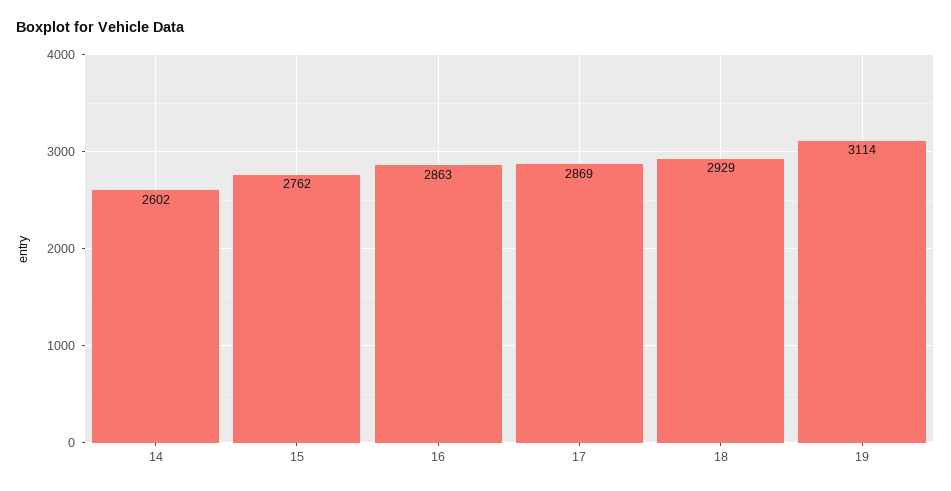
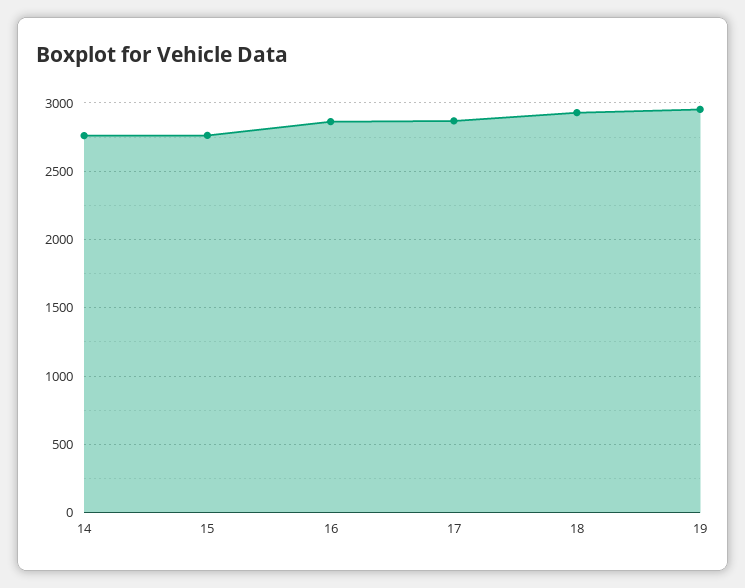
  {
-   "14": 2602,
+   "14": 2750,
    "15": 2762,
    "16": 2863,
    "17": 2869,
    "18": 2929,
-   "19": 3114
+   "19": 2950
  }

